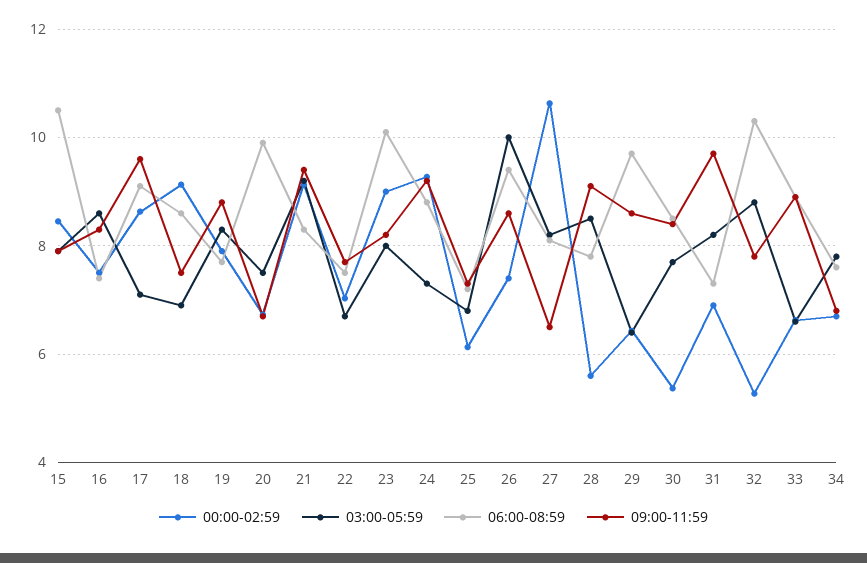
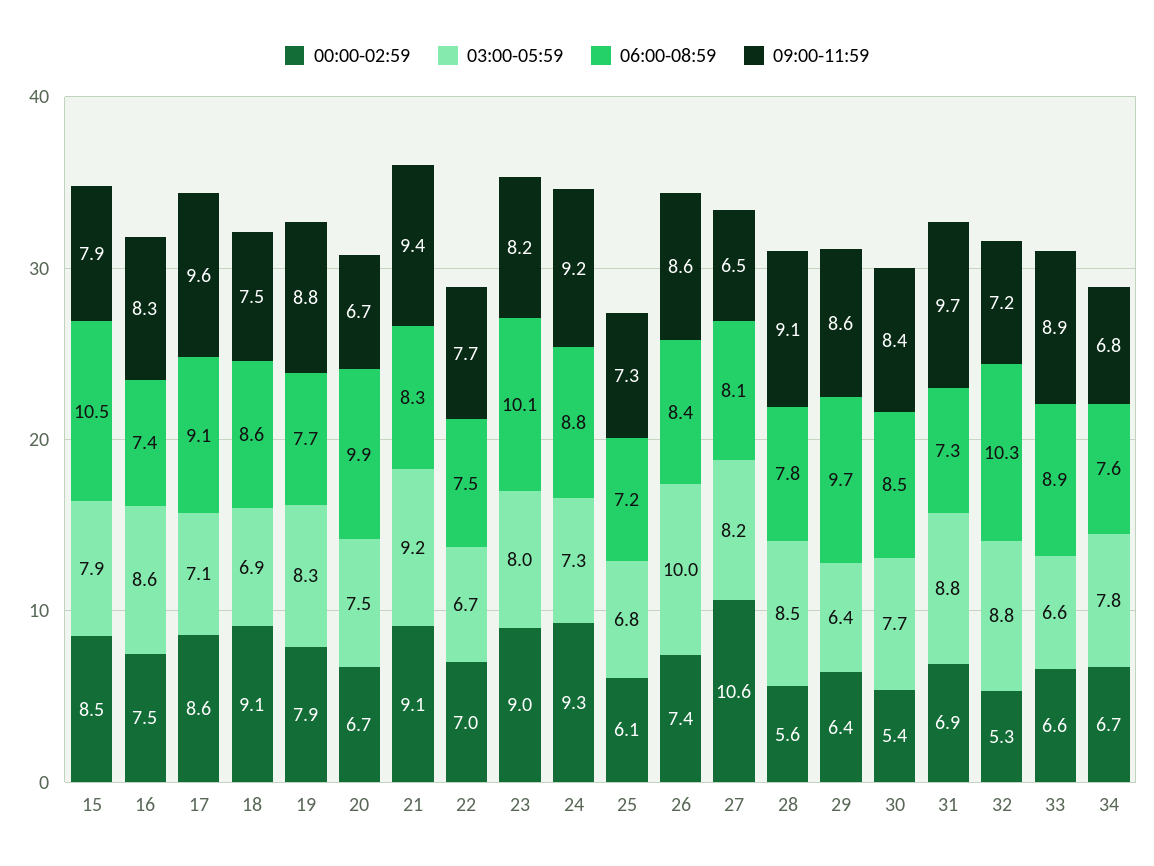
  {
    "00:00-02:59": {
      "15": 8.5,
      "16": 7.5,
      "17": 8.6,
      "18": 9.1,
      "19": 7.9,
      "20": 6.7,
      "21": 9.1,
      "22": 7,
      "23": 9,
      "24": 9.3,
      "25": 6.1,
      "26": 7.4,
      "27": 10.6,
      "28": 5.6,
      "29": 6.4,
      "30": 5.4,
      "31": 6.9,
      "32": 5.3,
      "33": 6.6,
      "34": 6.7
    },
    "03:00-05:59": {
      "15": 7.9,
      "16": 8.6,
      "17": 7.1,
      "18": 6.9,
      "19": 8.3,
      "20": 7.5,
      "21": 9.2,
      "22": 6.7,
      "23": 8,
      "24": 7.3,
      "25": 6.8,
      "26": 10,
      "27": 8.2,
      "28": 8.5,
      "29": 6.4,
      "30": 7.7,
-     "31": 8.2,
+     "31": 8.8,
      "32": 8.8,
      "33": 6.6,
      "34": 7.8
    },
    "06:00-08:59": {
      "15": 10.5,
      "16": 7.4,
      "17": 9.1,
      "18": 8.6,
      "19": 7.7,
      "20": 9.9,
      "21": 8.3,
      "22": 7.5,
      "23": 10.1,
      "24": 8.8,
      "25": 7.2,
-     "26": 9.4,
+     "26": 8.4,
      "27": 8.1,
      "28": 7.8,
      "29": 9.7,
      "30": 8.5,
      "31": 7.3,
      "32": 10.3,
      "33": 8.9,
      "34": 7.6
    },
    "09:00-11:59": {
      "15": 7.9,
      "16": 8.3,
      "17": 9.6,
      "18": 7.5,
      "19": 8.8,
      "20": 6.7,
      "21": 9.4,
      "22": 7.7,
      "23": 8.2,
      "24": 9.2,
      "25": 7.3,
      "26": 8.6,
      "27": 6.5,
      "28": 9.1,
      "29": 8.6,
      "30": 8.4,
      "31": 9.7,
-     "32": 7.8,
+     "32": 7.2,
      "33": 8.9,
      "34": 6.8
    }
  }

